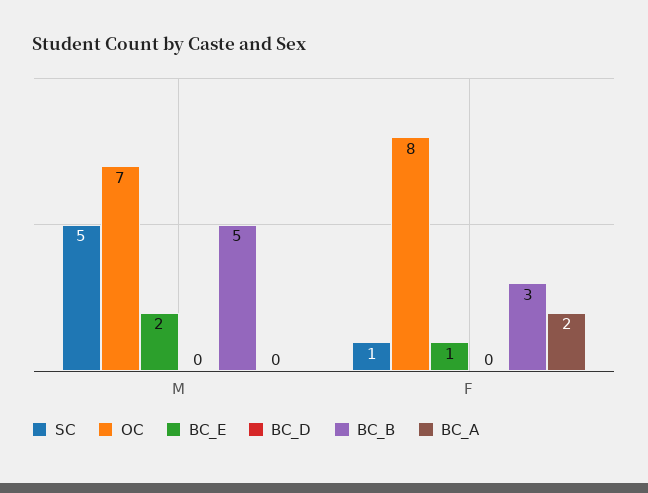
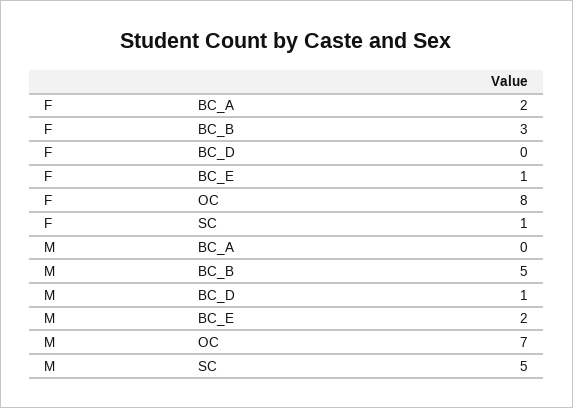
  {
    "SC": {
      "M": 5,
      "F": 1
    },
    "OC": {
      "M": 7,
      "F": 8
    },
    "BC_E": {
      "M": 2,
      "F": 1
    },
    "BC_D": {
-     "M": 0,
+     "M": 1,
      "F": 0
    },
    "BC_B": {
      "M": 5,
      "F": 3
    },
    "BC_A": {
      "M": 0,
      "F": 2
    }
  }

